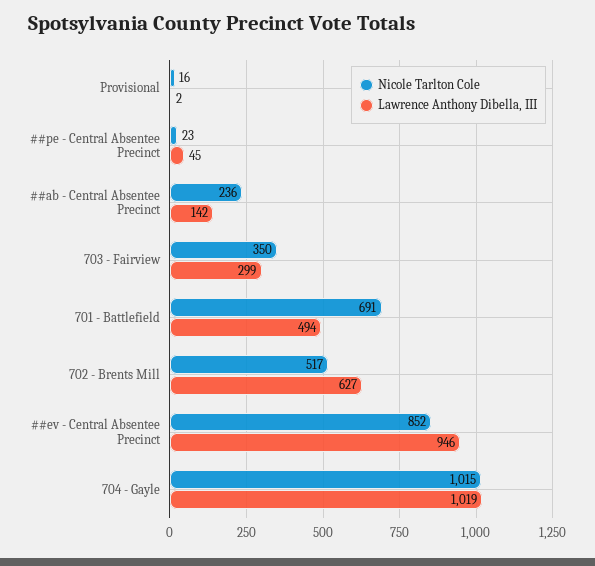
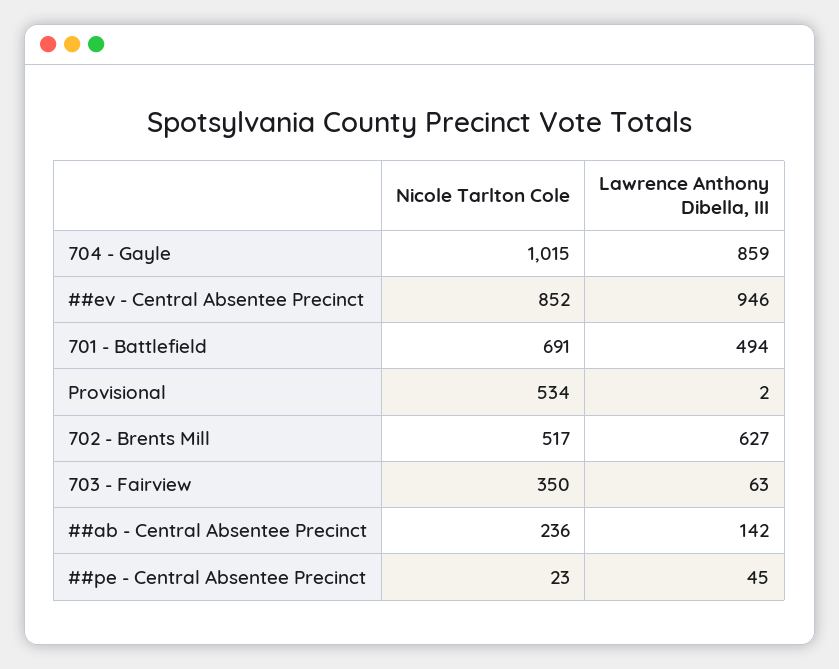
  {
    "Nicole Tarlton Cole": {
-     "Provisional": 16,
+     "Provisional": 534,
      "##pe - Central Absentee Precinct": 23,
      "##ab - Central Absentee Precinct": 236,
      "703 - Fairview": 350,
      "701 - Battlefield": 691,
      "702 - Brents Mill": 517,
      "##ev - Central Absentee Precinct": 852,
      "704 - Gayle": 1015
    },
    "Lawrence Anthony Dibella, III": {
      "Provisional": 2,
      "##pe - Central Absentee Precinct": 45,
      "##ab - Central Absentee Precinct": 142,
-     "703 - Fairview": 299,
+     "703 - Fairview": 63,
      "701 - Battlefield": 494,
      "702 - Brents Mill": 627,
      "##ev - Central Absentee Precinct": 946,
-     "704 - Gayle": 1019
+     "704 - Gayle": 859
    }
  }

